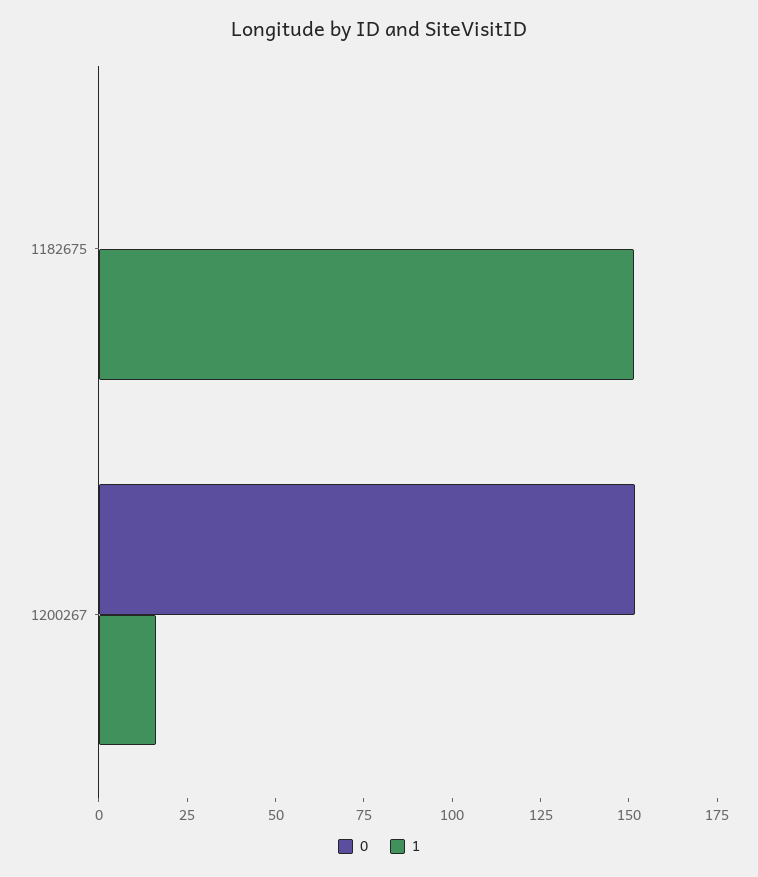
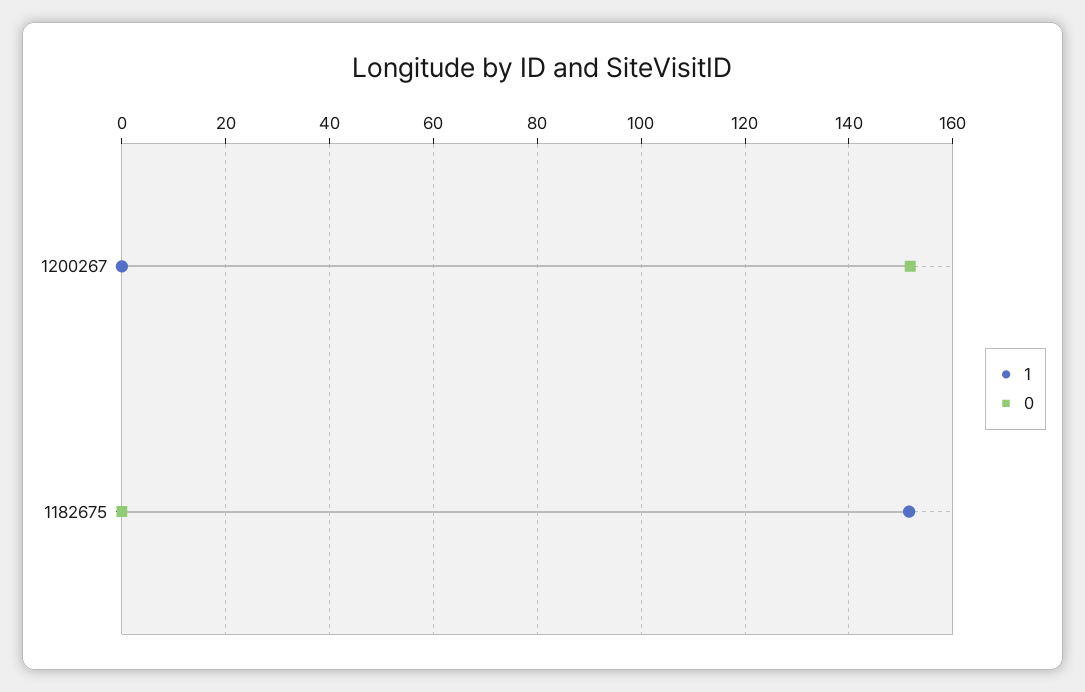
  {
    "0": {
      "1182675": 0,
      "1200267": 152
    },
    "1": {
      "1182675": 152,
-     "1200267": 15
+     "1200267": 0
    }
  }

